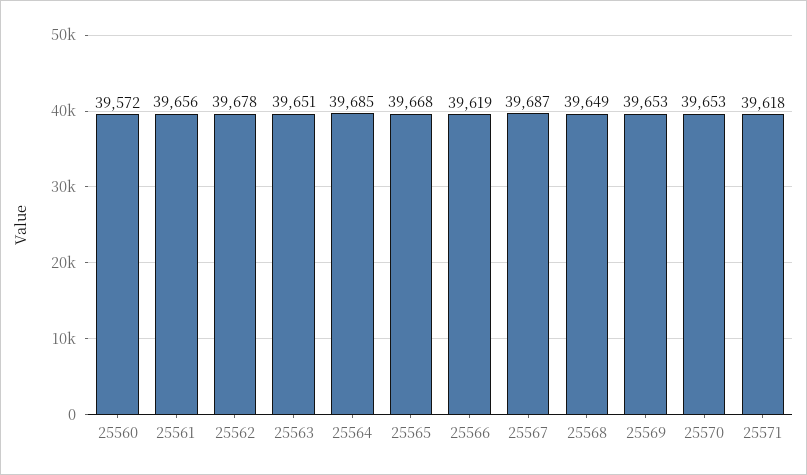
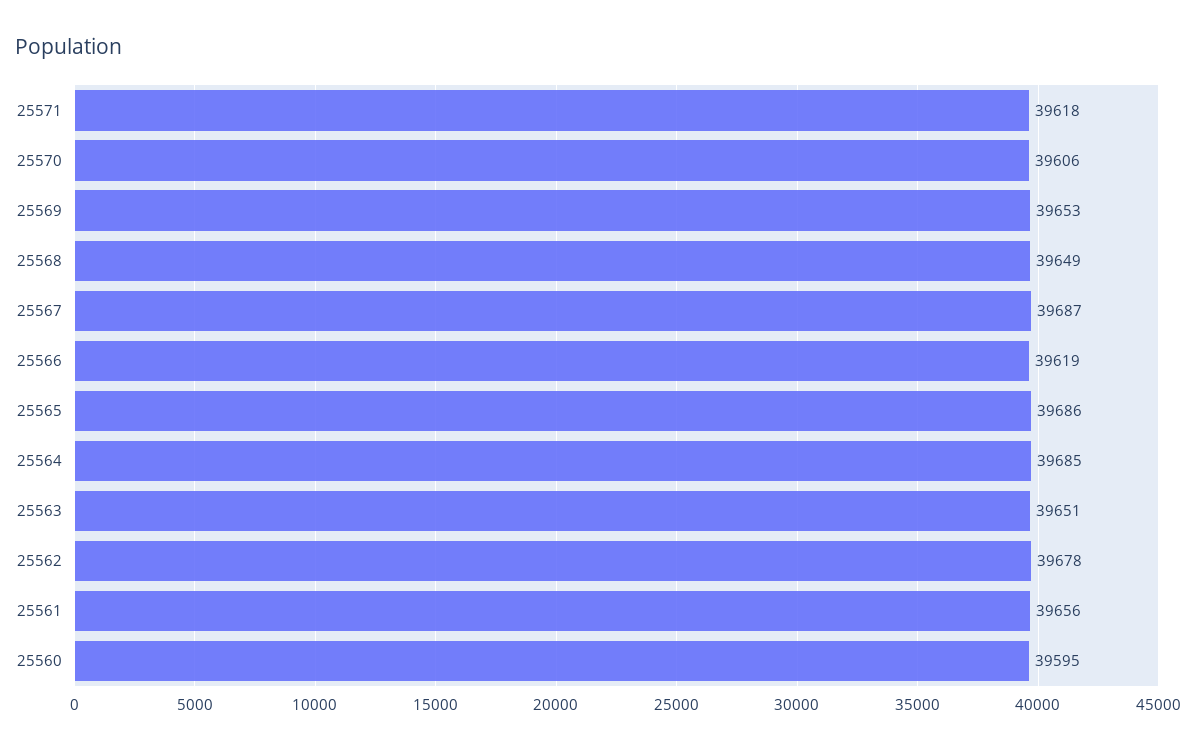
  {
-   "25560": 39572,
+   "25560": 39595,
    "25561": 39656,
    "25562": 39678,
    "25563": 39651,
    "25564": 39685,
-   "25565": 39668,
+   "25565": 39686,
    "25566": 39619,
    "25567": 39687,
    "25568": 39649,
    "25569": 39653,
-   "25570": 39653,
+   "25570": 39606,
    "25571": 39618
  }

